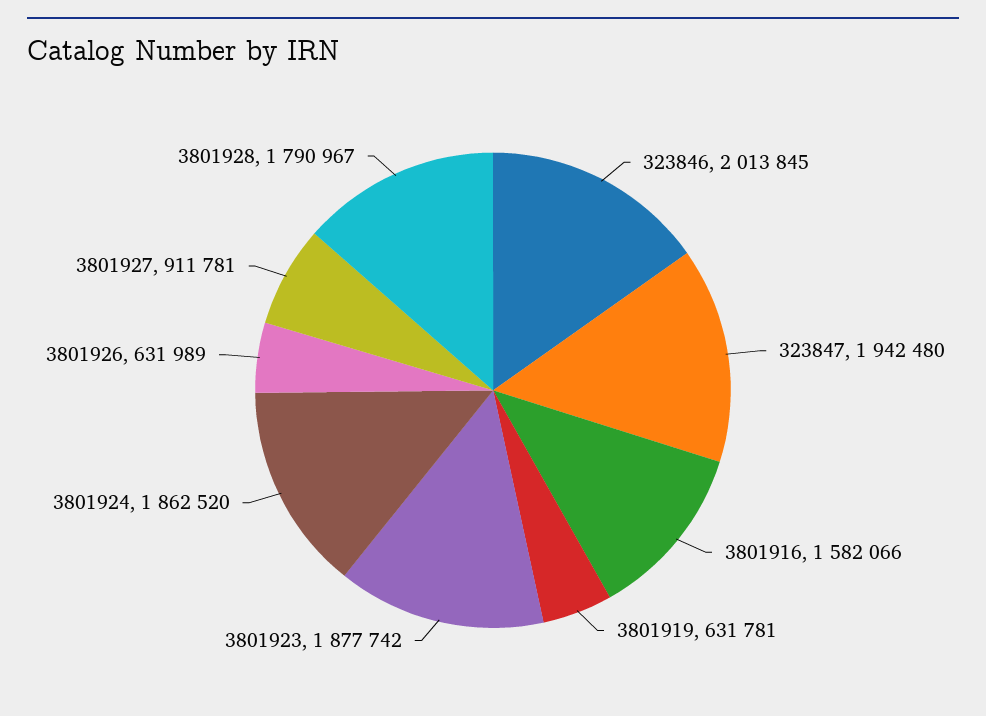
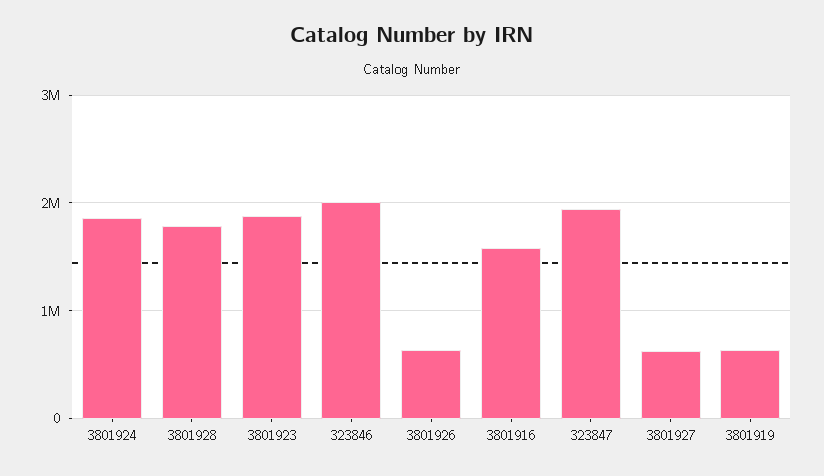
  {
    "323846": 2013845,
    "323847": 1942480,
    "3801916": 1582066,
    "3801919": 631781,
    "3801923": 1877742,
    "3801924": 1862520,
    "3801926": 631989,
-   "3801927": 911781,
+   "3801927": 600000,
    "3801928": 1790967
  }

